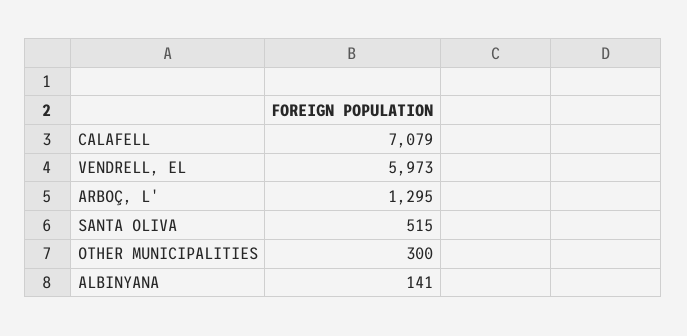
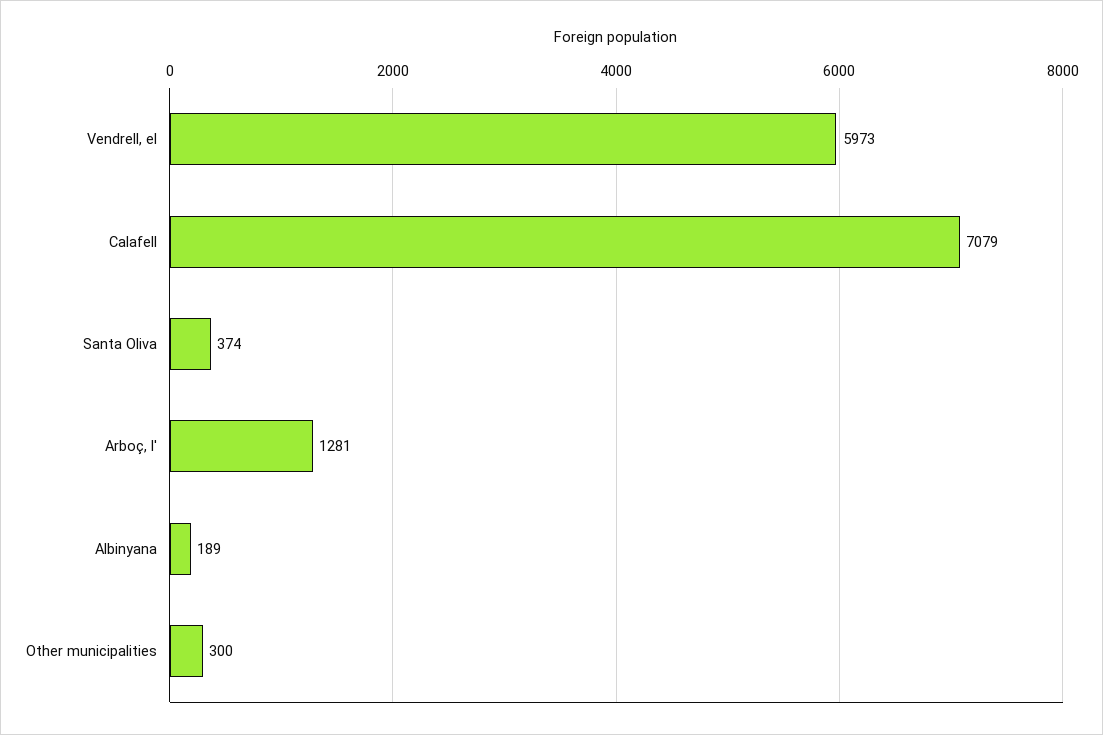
  {
    "CALAFELL": 7079,
    "VENDRELL, EL": 5973,
-   "ARBOÇ, L'": 1295,
+   "ARBOÇ, L'": 1281,
-   "SANTA OLIVA": 515,
+   "SANTA OLIVA": 374,
    "OTHER MUNICIPALITIES": 300,
-   "ALBINYANA": 141
+   "ALBINYANA": 189
  }

